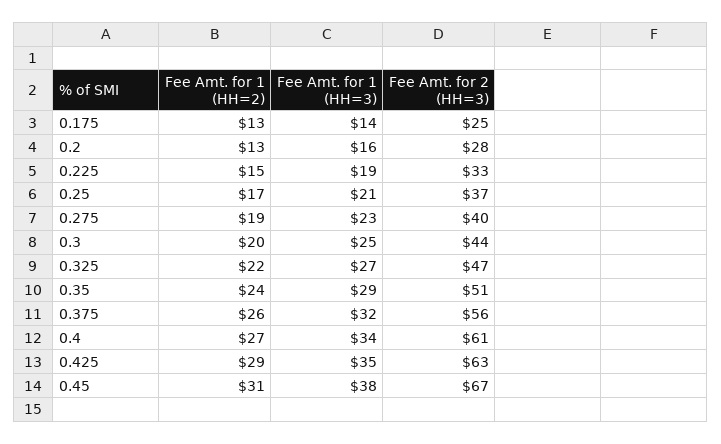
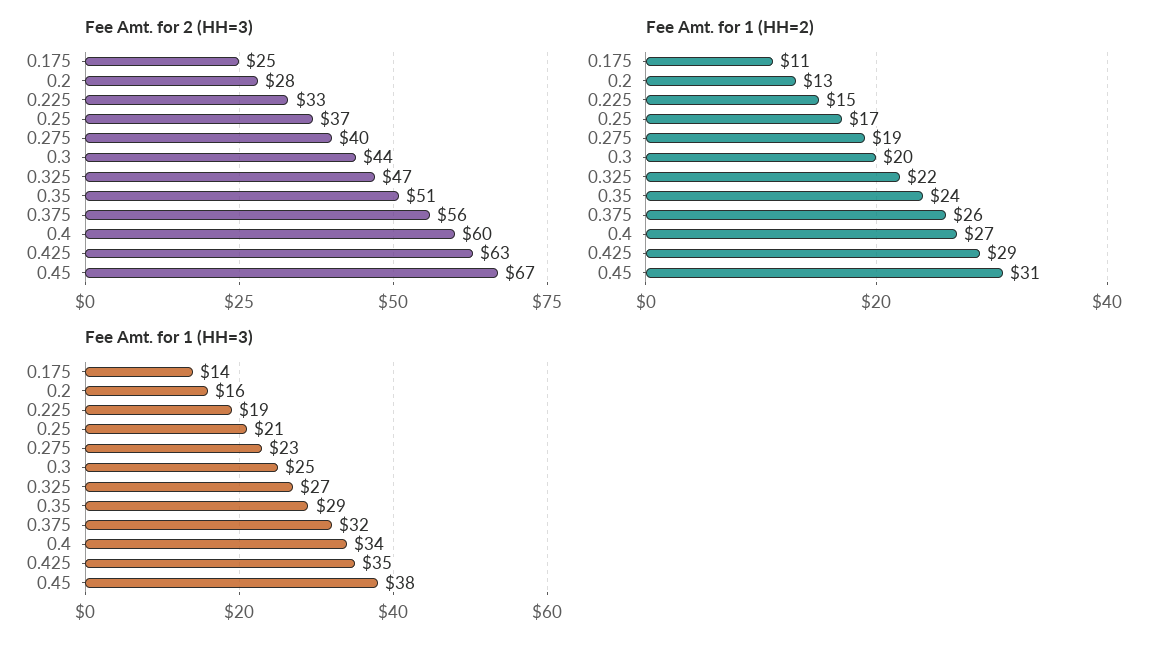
  {
    "Fee Amt. for 1 (HH=2)": {
-     "0.175": 13,
+     "0.175": 11,
      "0.2": 13,
      "0.225": 15,
      "0.25": 17,
      "0.275": 19,
      "0.3": 20,
      "0.325": 22,
      "0.35": 24,
      "0.375": 26,
      "0.4": 27,
      "0.425": 29,
      "0.45": 31
    },
    "Fee Amt. for 1 (HH=3)": {
      "0.175": 14,
      "0.2": 16,
      "0.225": 19,
      "0.25": 21,
      "0.275": 23,
      "0.3": 25,
      "0.325": 27,
      "0.35": 29,
      "0.375": 32,
      "0.4": 34,
      "0.425": 35,
      "0.45": 38
    },
    "Fee Amt. for 2 (HH=3)": {
      "0.175": 25,
      "0.2": 28,
      "0.225": 33,
      "0.25": 37,
      "0.275": 40,
      "0.3": 44,
      "0.325": 47,
      "0.35": 51,
      "0.375": 56,
-     "0.4": 61,
+     "0.4": 60,
      "0.425": 63,
      "0.45": 67
    }
  }

